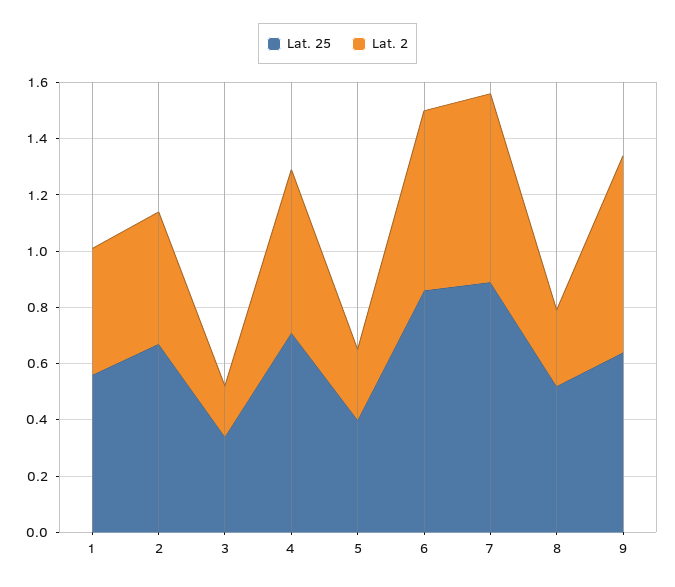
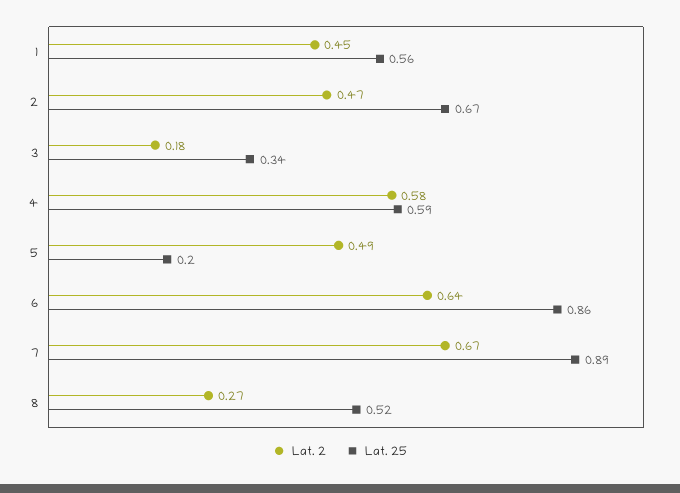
  {
    "Lat. 25": {
      "1": 0.56,
      "2": 0.67,
      "3": 0.34,
-     "4": 0.7,
+     "4": 0.59,
-     "5": 0.4,
+     "5": 0.2,
      "6": 0.86,
      "7": 0.89,
-     "8": 0.52,
+     "8": 0.52
-     "9": 0.65
    },
    "Lat. 2": {
      "1": 0.45,
      "2": 0.47,
      "3": 0.18,
      "4": 0.58,
-     "5": 0.25,
+     "5": 0.49,
      "6": 0.64,
      "7": 0.67,
-     "8": 0.27,
+     "8": 0.27
-     "9": 0.7
    }
  }

